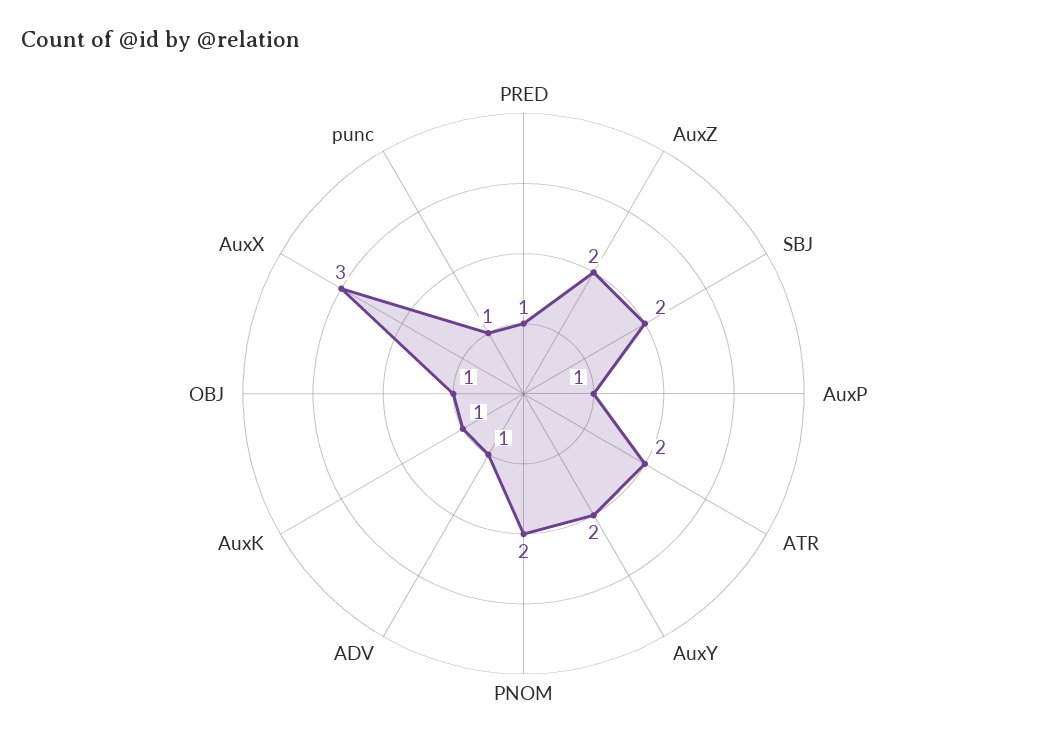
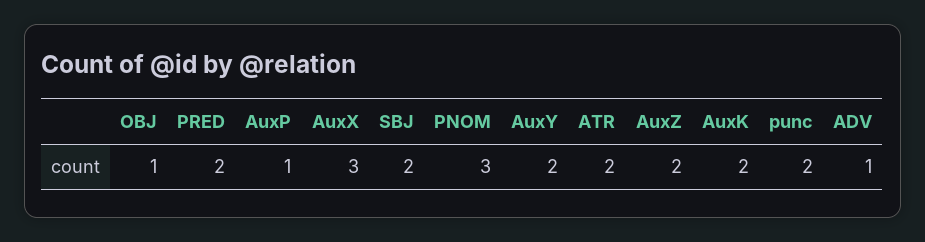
  {
-   "PRED": 1,
+   "PRED": 2,
    "AuxZ": 2,
    "SBJ": 2,
    "AuxP": 1,
    "ATR": 2,
    "AuxY": 2,
-   "PNOM": 2,
+   "PNOM": 3,
    "ADV": 1,
-   "AuxK": 1,
+   "AuxK": 2,
    "OBJ": 1,
    "AuxX": 3,
-   "punc": 1
+   "punc": 2
  }

